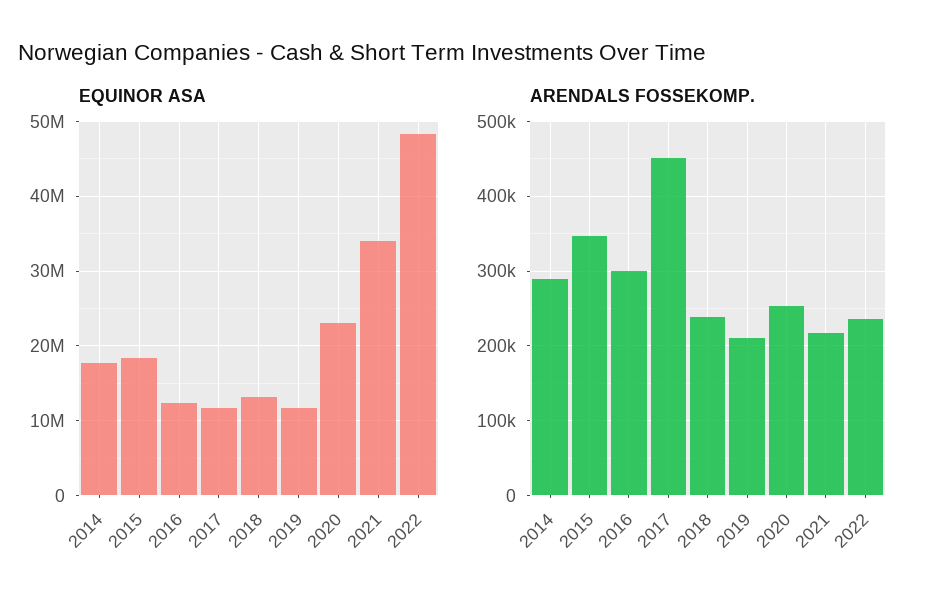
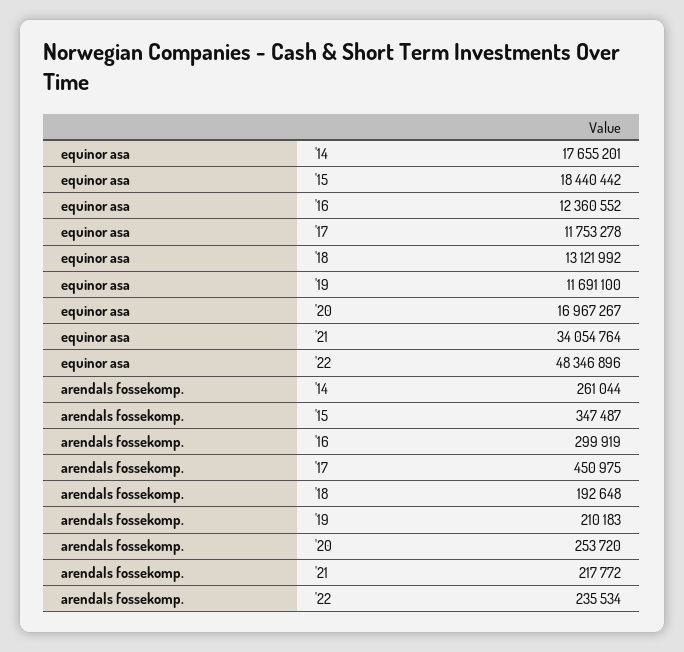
  {
    "EQUINOR ASA": {
      "2014": 17655201,
      "2015": 18440442,
      "2016": 12360552,
      "2017": 11753278,
      "2018": 13121992,
      "2019": 11691100,
-     "2020": 23000000,
+     "2020": 16967267,
      "2021": 34054764,
      "2022": 48346896
    },
    "ARENDALS FOSSEKOMP.": {
-     "2014": 290000,
+     "2014": 261044,
      "2015": 347487,
      "2016": 299919,
      "2017": 450975,
-     "2018": 240000,
+     "2018": 192648,
      "2019": 210183,
      "2020": 253720,
      "2021": 217772,
      "2022": 235534
    }
  }

